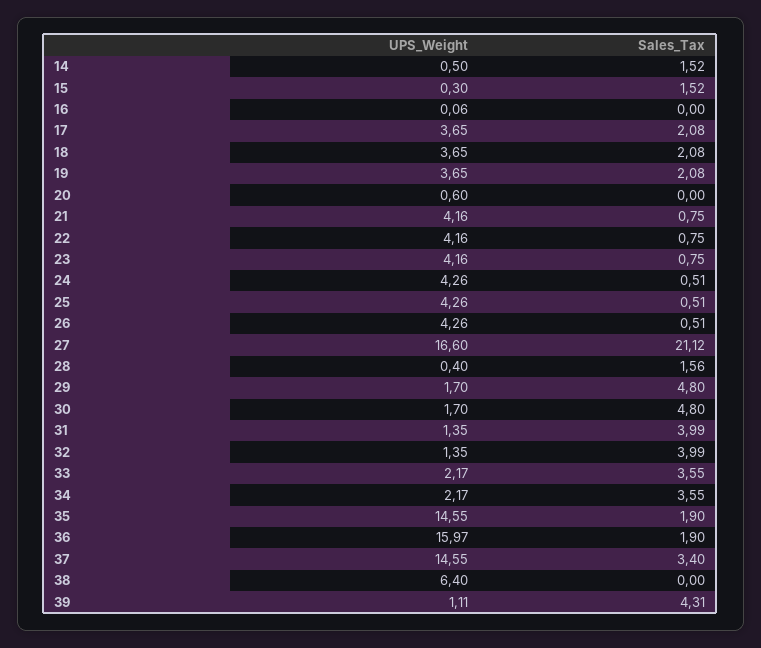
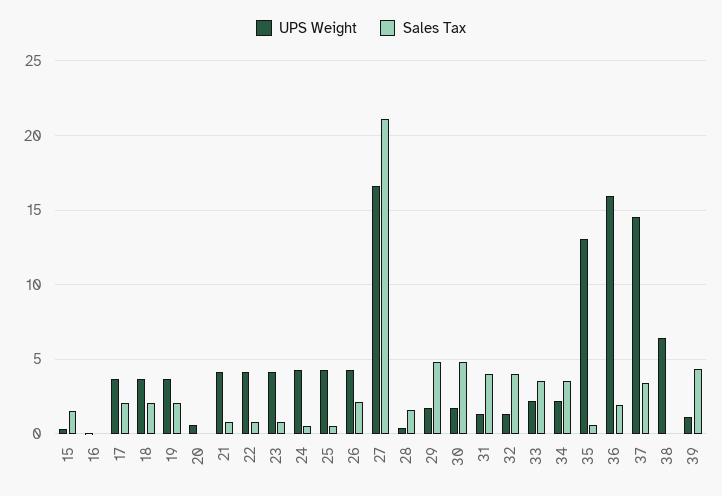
  {
    "UPS_Weight": {
-     "14": 0.5,
      "15": 0.3,
      "16": 0.06,
      "17": 3.65,
      "18": 3.65,
      "19": 3.65,
      "20": 0.6,
      "21": 4.16,
      "22": 4.16,
      "23": 4.16,
      "24": 4.26,
      "25": 4.26,
      "26": 4.26,
      "27": 16.6,
      "28": 0.4,
      "29": 1.7,
      "30": 1.7,
      "31": 1.35,
      "32": 1.35,
      "33": 2.17,
      "34": 2.17,
-     "35": 14.55,
+     "35": 13,
      "36": 15.97,
      "37": 14.55,
      "38": 6.4,
      "39": 1.11
    },
    "Sales_Tax": {
-     "14": 1.52,
      "15": 1.52,
      "16": 0,
      "17": 2.08,
      "18": 2.08,
      "19": 2.08,
      "20": 0,
      "21": 0.75,
      "22": 0.75,
      "23": 0.75,
      "24": 0.51,
      "25": 0.51,
-     "26": 0.51,
+     "26": 2,
      "27": 21.12,
      "28": 1.56,
      "29": 4.8,
      "30": 4.8,
      "31": 3.99,
      "32": 3.99,
      "33": 3.55,
      "34": 3.55,
-     "35": 1.9,
+     "35": 0.5,
      "36": 1.9,
      "37": 3.4,
      "38": 0,
      "39": 4.31
    }
  }

